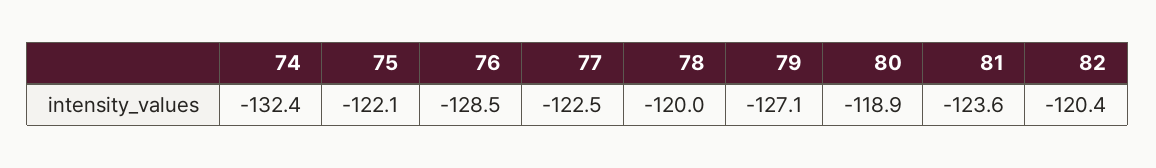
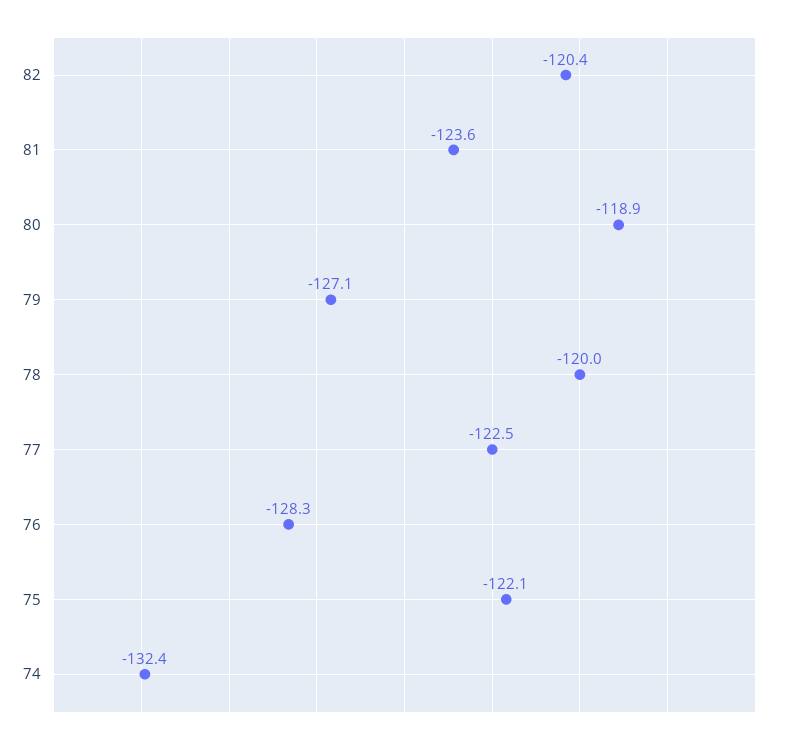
  {
    "74": -132.4,
    "75": -122.1,
-   "76": -128.5,
+   "76": -128.3,
    "77": -122.5,
    "78": -120,
    "79": -127.1,
    "80": -118.9,
    "81": -123.6,
    "82": -120.4
  }

